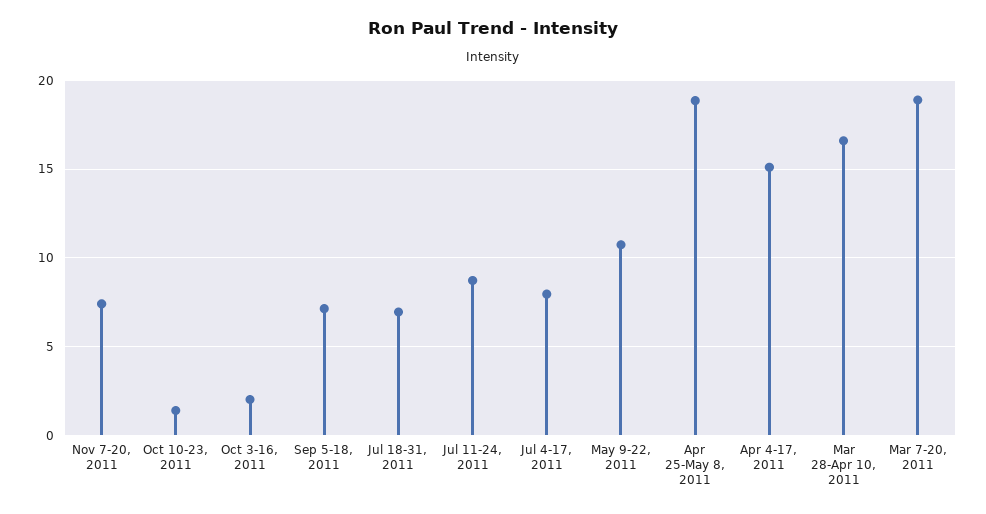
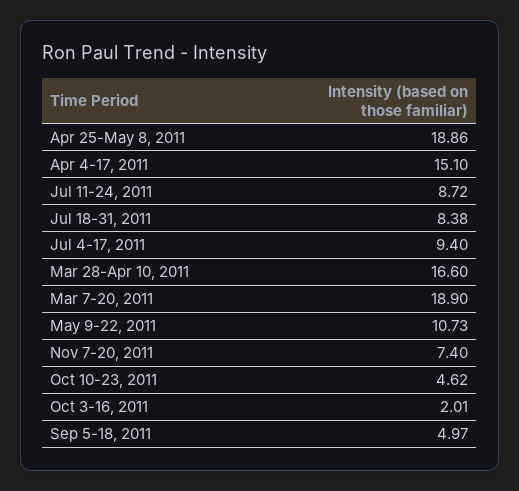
  {
    "Nov 7-20, 2011": 7.4,
-   "Oct 10-23, 2011": 1.5,
+   "Oct 10-23, 2011": 4.62,
    "Oct 3-16, 2011": 2.01,
-   "Sep 5-18, 2011": 7,
+   "Sep 5-18, 2011": 4.97,
-   "Jul 18-31, 2011": 7,
+   "Jul 18-31, 2011": 8.38,
    "Jul 11-24, 2011": 8.72,
-   "Jul 4-17, 2011": 8,
+   "Jul 4-17, 2011": 9.4,
    "May 9-22, 2011": 10.73,
    "Apr 25-May 8, 2011": 18.86,
    "Apr 4-17, 2011": 15.1,
    "Mar 28-Apr 10, 2011": 16.6,
    "Mar 7-20, 2011": 18.9
  }

